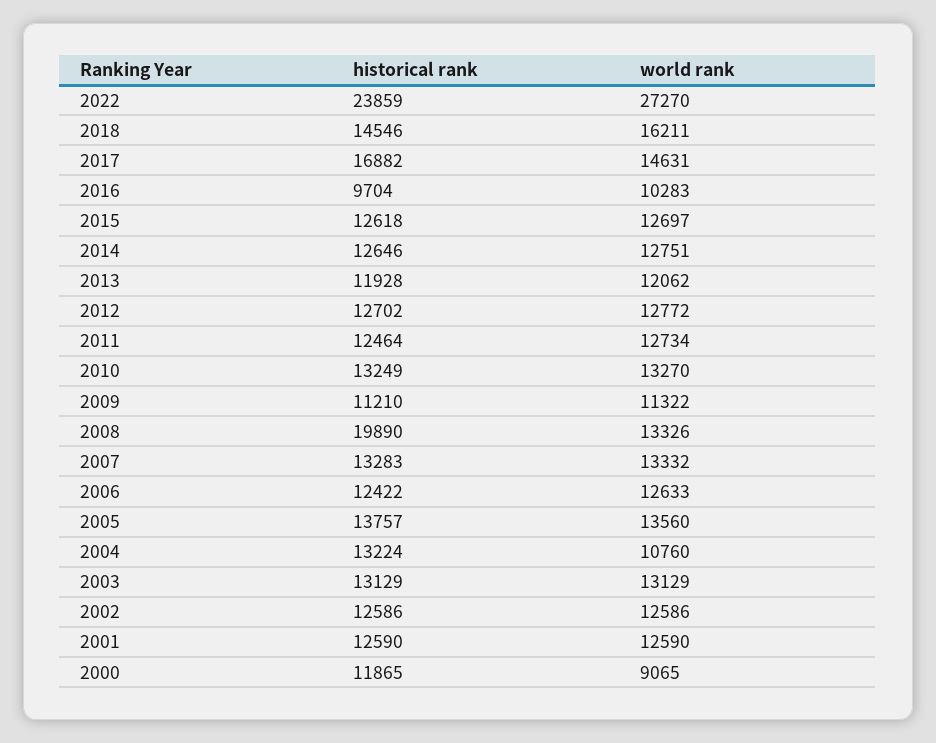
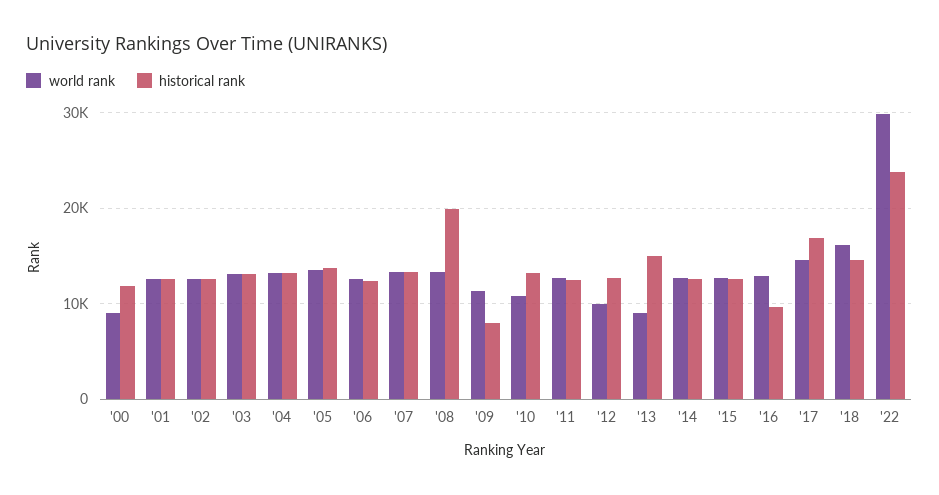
  {
    "historical rank": {
      "2022": 23859,
      "2018": 14546,
      "2017": 16882,
      "2016": 9704,
      "2015": 12618,
      "2014": 12646,
-     "2013": 11928,
+     "2013": 15000,
      "2012": 12702,
      "2011": 12464,
      "2010": 13249,
-     "2009": 11210,
+     "2009": 8000,
      "2008": 19890,
      "2007": 13283,
      "2006": 12422,
      "2005": 13757,
      "2004": 13224,
      "2003": 13129,
      "2002": 12586,
      "2001": 12590,
      "2000": 11865
    },
    "world rank": {
-     "2022": 27270,
+     "2022": 30000,
      "2018": 16211,
      "2017": 14631,
-     "2016": 10283,
+     "2016": 13000,
      "2015": 12697,
      "2014": 12751,
-     "2013": 12062,
+     "2013": 9000,
-     "2012": 12772,
+     "2012": 10000,
      "2011": 12734,
-     "2010": 13270,
+     "2010": 11000,
      "2009": 11322,
      "2008": 13326,
      "2007": 13332,
      "2006": 12633,
      "2005": 13560,
-     "2004": 10760,
+     "2004": 13000,
      "2003": 13129,
      "2002": 12586,
      "2001": 12590,
      "2000": 9065
    }
  }

